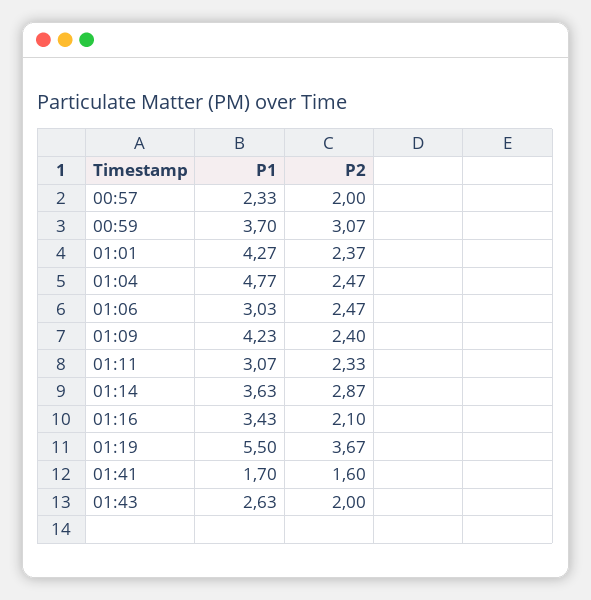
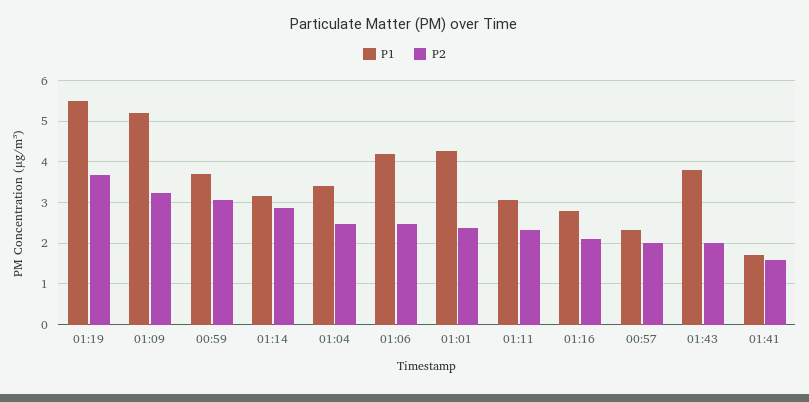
  {
    "P1": {
      "00:57": 2.33,
      "00:59": 3.7,
      "01:01": 4.27,
-     "01:04": 4.77,
+     "01:04": 3.4,
-     "01:06": 3.03,
+     "01:06": 4.2,
-     "01:09": 4.23,
+     "01:09": 5.2,
      "01:11": 3.07,
-     "01:14": 3.63,
+     "01:14": 3.2,
-     "01:16": 3.43,
+     "01:16": 2.8,
      "01:19": 5.5,
      "01:41": 1.7,
-     "01:43": 2.63
+     "01:43": 3.8
    },
    "P2": {
      "00:57": 2,
      "00:59": 3.07,
      "01:01": 2.37,
      "01:04": 2.47,
      "01:06": 2.47,
-     "01:09": 2.4,
+     "01:09": 3.2,
      "01:11": 2.33,
      "01:14": 2.87,
      "01:16": 2.1,
      "01:19": 3.67,
      "01:41": 1.6,
      "01:43": 2
    }
  }

